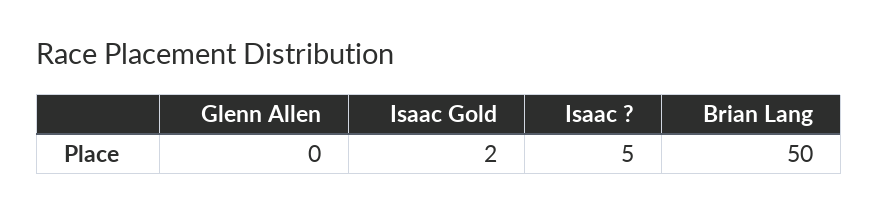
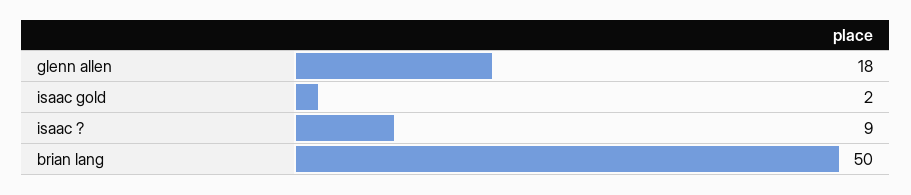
  {
-   "Glenn Allen": 0,
+   "Glenn Allen": 18,
    "Isaac Gold": 2,
-   "Isaac ?": 5,
+   "Isaac ?": 9,
    "Brian Lang": 50
  }

